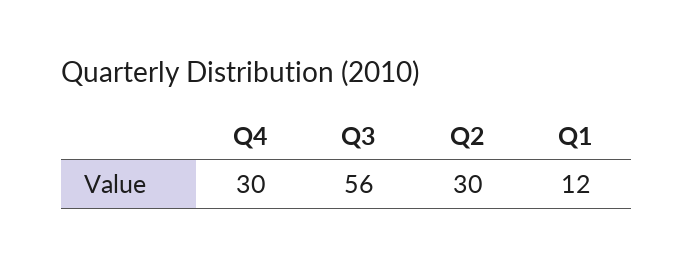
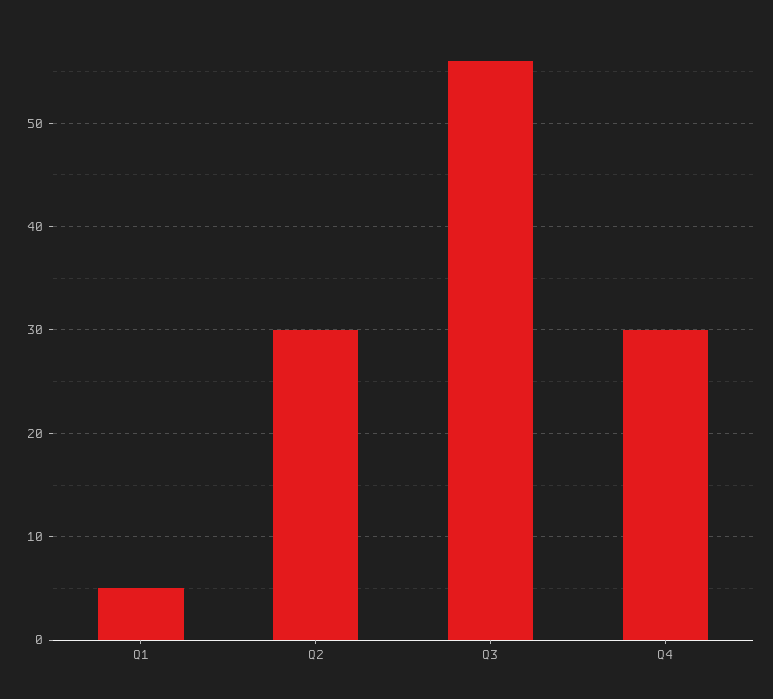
  {
    "Q4": 30,
    "Q3": 56,
    "Q2": 30,
-   "Q1": 12
+   "Q1": 5
  }

